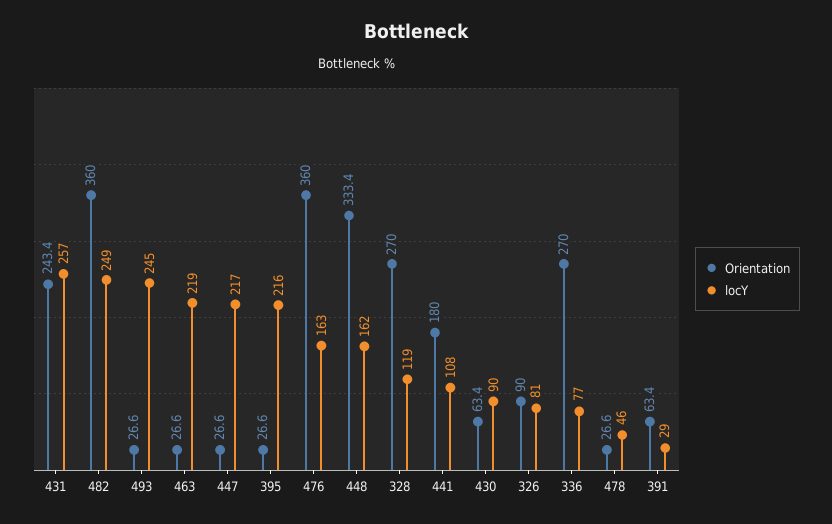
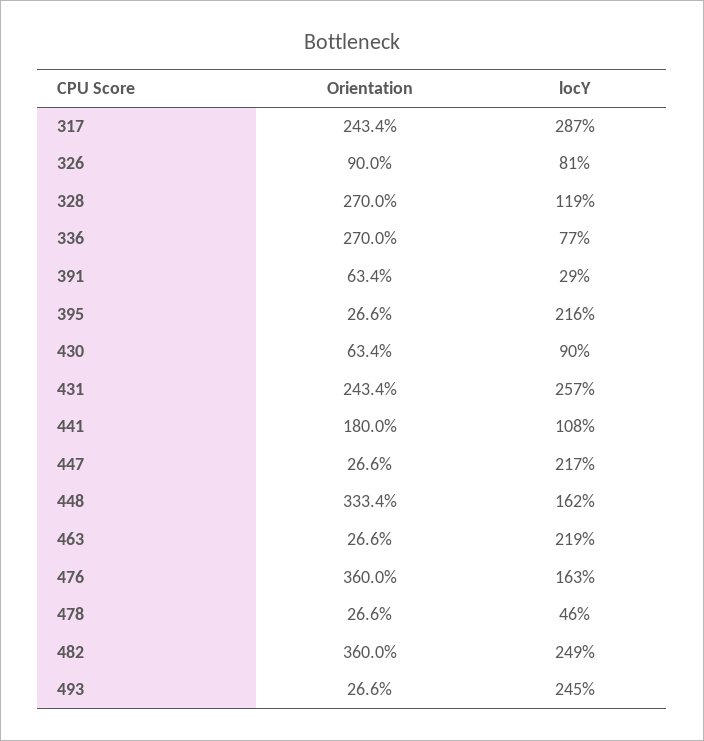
  {
    "Orientation": {
      "431": 243.4,
      "482": 360,
      "493": 26.6,
      "463": 26.6,
      "447": 26.6,
      "395": 26.6,
      "476": 360,
      "448": 333.4,
      "328": 270,
      "441": 180,
      "430": 63.4,
      "326": 90,
      "336": 270,
      "478": 26.6,
-     "391": 63.4
+     "391": 63.4,
+     "317": 243.4
    },
    "locY": {
      "431": 257,
      "482": 249,
      "493": 245,
      "463": 219,
      "447": 217,
      "395": 216,
      "476": 163,
      "448": 162,
      "328": 119,
      "441": 108,
      "430": 90,
      "326": 81,
      "336": 77,
      "478": 46,
-     "391": 29
+     "391": 29,
+     "317": 287
    }
  }

